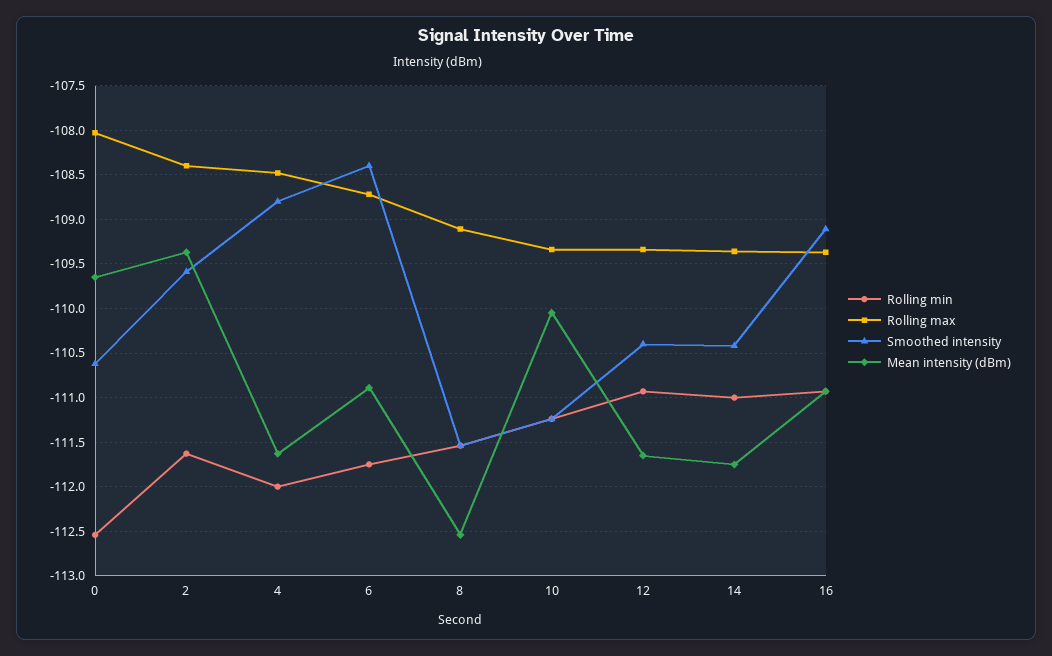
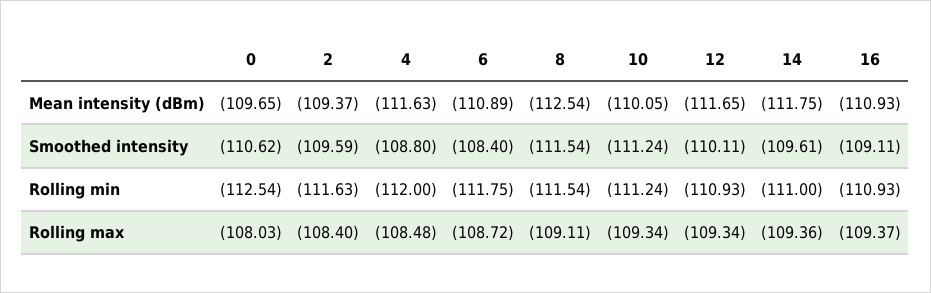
  {
    "Rolling min": {
      "0": -112.54,
      "2": -111.63,
      "4": -112,
      "6": -111.75,
      "8": -111.54,
      "10": -111.24,
      "12": -110.93,
      "14": -111,
      "16": -110.93
    },
    "Rolling max": {
      "0": -108.03,
      "2": -108.4,
      "4": -108.48,
      "6": -108.72,
      "8": -109.11,
      "10": -109.34,
      "12": -109.34,
      "14": -109.36,
      "16": -109.37
    },
    "Smoothed intensity": {
      "0": -110.62,
      "2": -109.59,
      "4": -108.8,
      "6": -108.4,
      "8": -111.54,
      "10": -111.24,
-     "12": -110.4,
+     "12": -110.11,
-     "14": -110.4,
+     "14": -109.61,
      "16": -109.11
    },
    "Mean intensity (dBm)": {
      "0": -109.65,
      "2": -109.37,
      "4": -111.63,
      "6": -110.89,
      "8": -112.54,
      "10": -110.05,
      "12": -111.65,
      "14": -111.75,
      "16": -110.93
    }
  }

